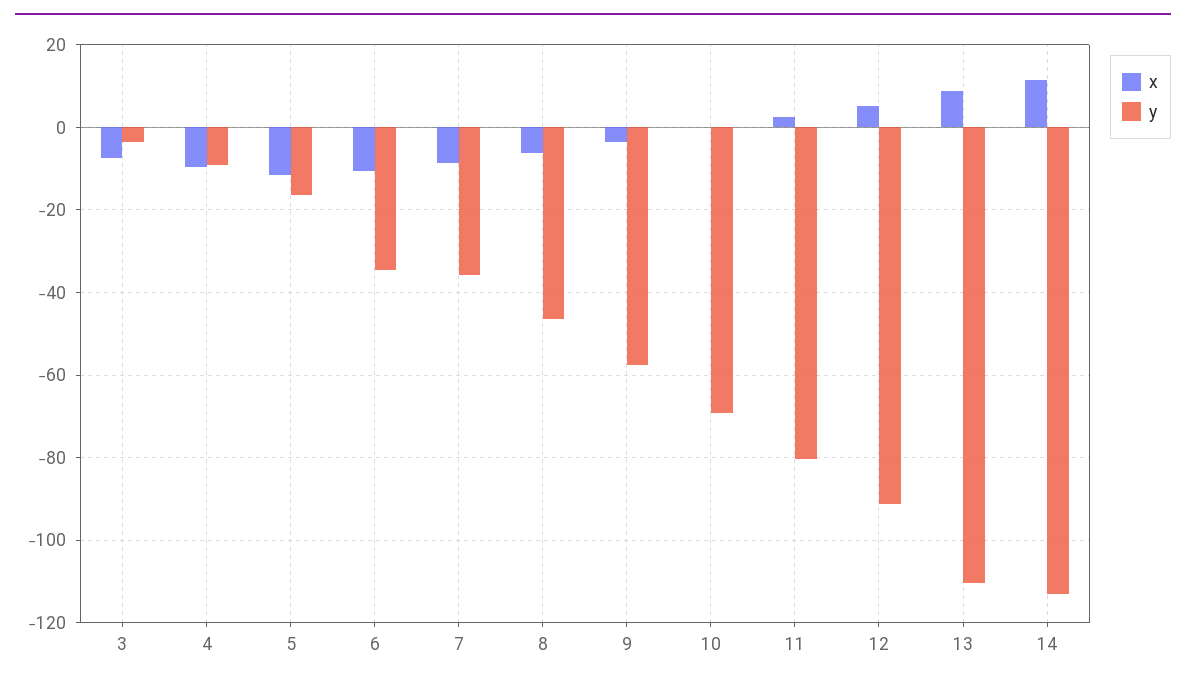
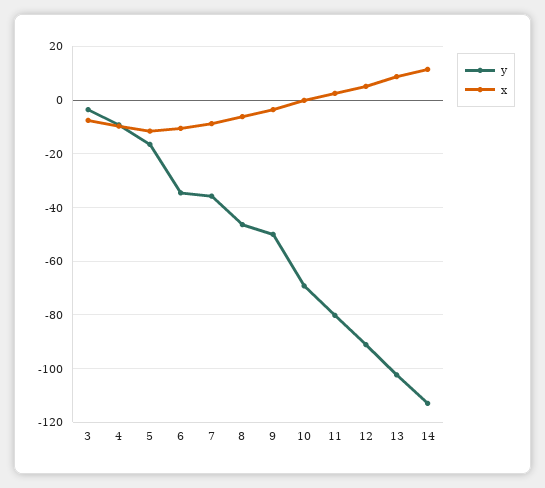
  {
    "x": {
      "3": -8,
      "4": -10,
      "5": -12,
      "6": -10,
      "7": -8,
      "8": -6,
      "9": -4,
      "10": 0,
      "11": 2,
      "12": 6,
      "13": 8,
      "14": 12
    },
    "y": {
      "3": -4,
      "4": -10,
      "5": -16,
      "6": -34,
      "7": -36,
      "8": -46,
-     "9": -58,
+     "9": -50,
      "10": -70,
      "11": -80,
      "12": -92,
-     "13": -110,
+     "13": -102.5,
      "14": -112
    }
  }

